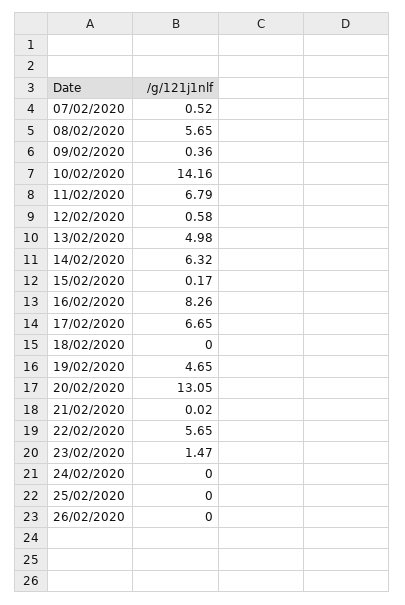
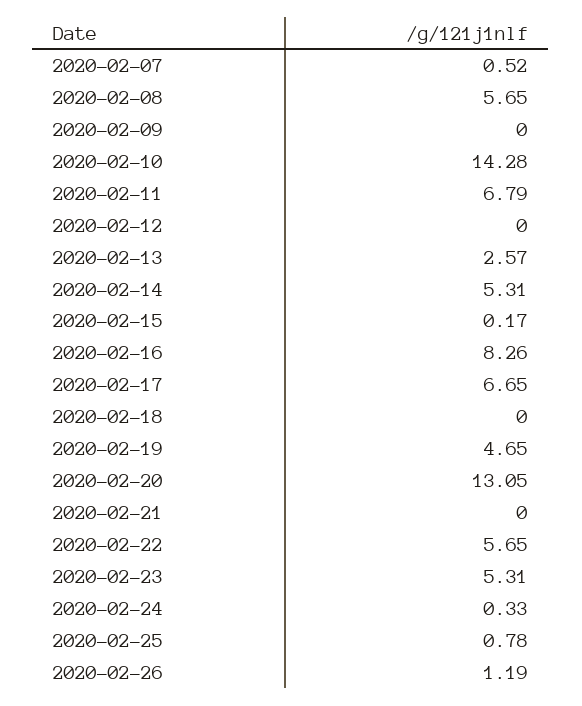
  {
    "07/02/2020": 0.52,
    "08/02/2020": 5.65,
-   "09/02/2020": 0.36,
+   "09/02/2020": 0,
-   "10/02/2020": 14.16,
+   "10/02/2020": 14.28,
    "11/02/2020": 6.79,
-   "12/02/2020": 0.58,
+   "12/02/2020": 0,
-   "13/02/2020": 4.98,
+   "13/02/2020": 2.57,
-   "14/02/2020": 6.32,
+   "14/02/2020": 5.31,
    "15/02/2020": 0.17,
    "16/02/2020": 8.26,
    "17/02/2020": 6.65,
    "18/02/2020": 0,
    "19/02/2020": 4.65,
    "20/02/2020": 13.05,
-   "21/02/2020": 0.02,
+   "21/02/2020": 0,
    "22/02/2020": 5.65,
-   "23/02/2020": 1.47,
+   "23/02/2020": 5.31,
-   "24/02/2020": 0,
+   "24/02/2020": 0.33,
-   "25/02/2020": 0,
+   "25/02/2020": 0.78,
-   "26/02/2020": 0
+   "26/02/2020": 1.19
  }

